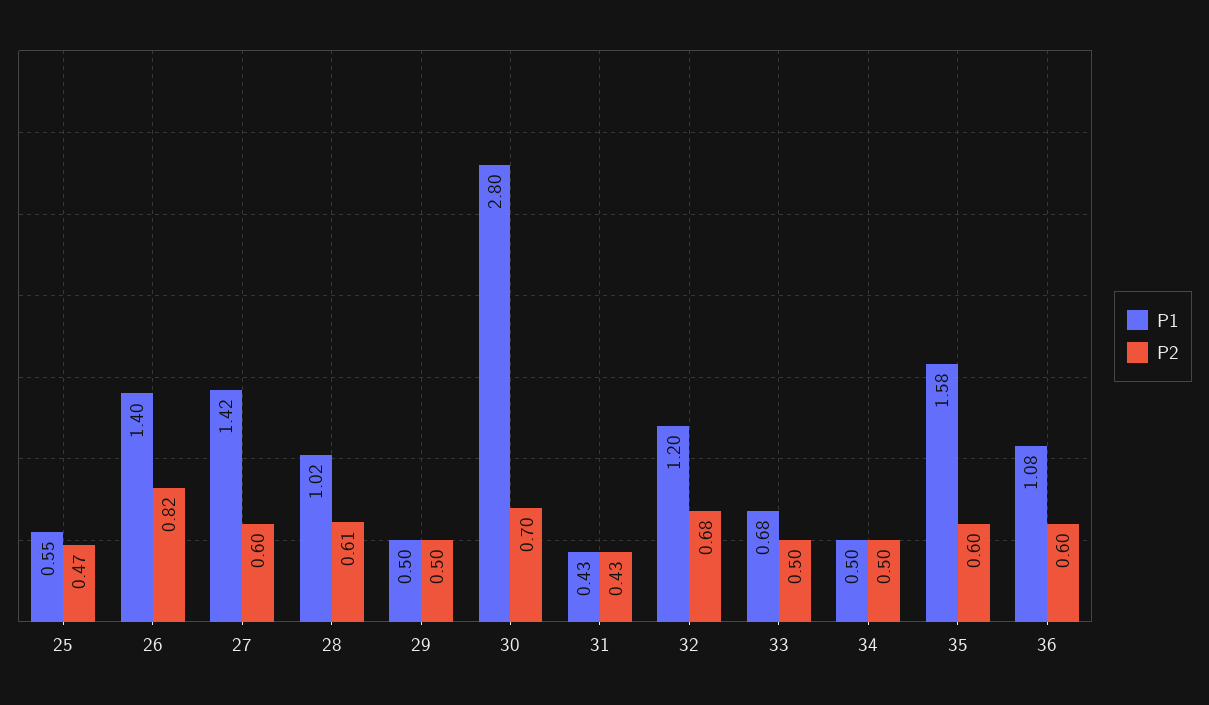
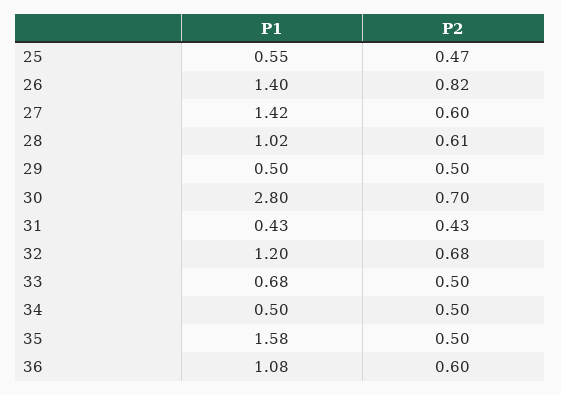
  {
    "P1": {
      "25": 0.55,
      "26": 1.4,
      "27": 1.42,
      "28": 1.02,
      "29": 0.5,
      "30": 2.8,
      "31": 0.43,
      "32": 1.2,
      "33": 0.68,
      "34": 0.5,
      "35": 1.58,
      "36": 1.08
    },
    "P2": {
      "25": 0.47,
      "26": 0.82,
      "27": 0.6,
      "28": 0.61,
      "29": 0.5,
      "30": 0.7,
      "31": 0.43,
      "32": 0.68,
      "33": 0.5,
      "34": 0.5,
-     "35": 0.6,
+     "35": 0.5,
      "36": 0.6
    }
  }

